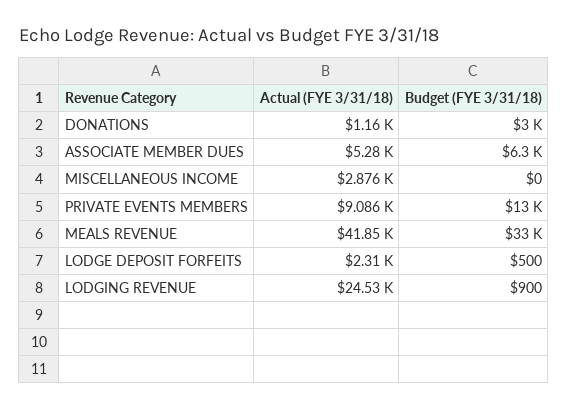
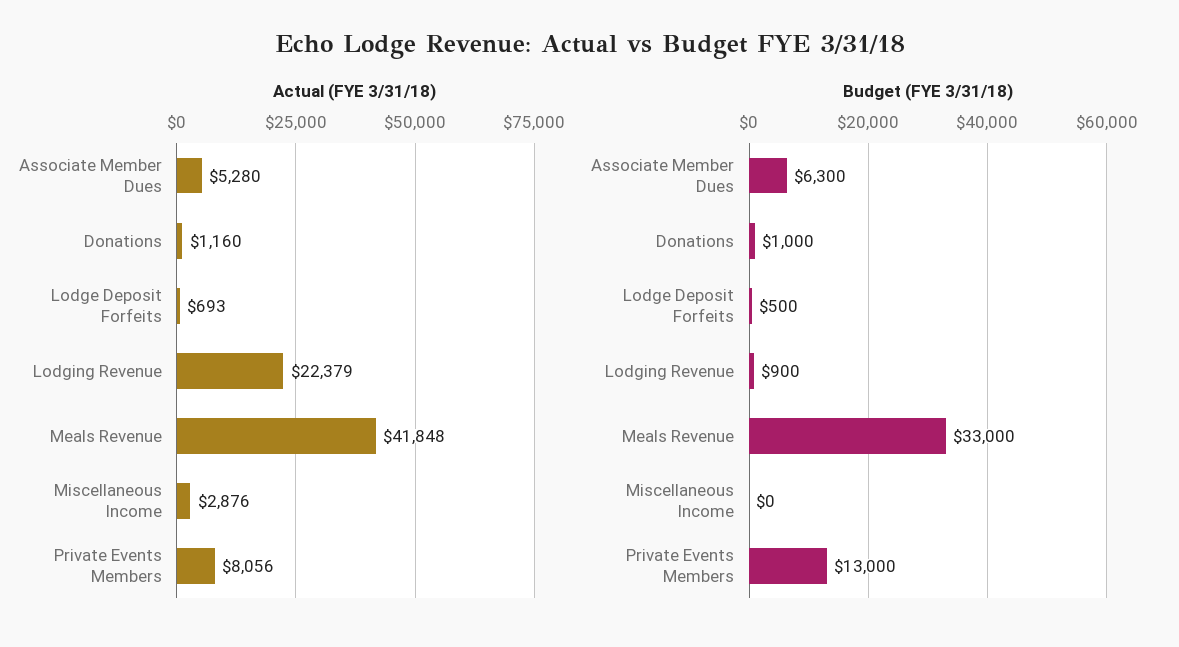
  {
    "Actual (FYE 3/31/18)": {
      "DONATIONS": 1160,
      "ASSOCIATE MEMBER DUES": 5280,
      "MISCELLANEOUS INCOME": 2876,
-     "PRIVATE EVENTS MEMBERS": 9086,
+     "PRIVATE EVENTS MEMBERS": 8056,
      "MEALS REVENUE": 41848,
-     "LODGE DEPOSIT FORFEITS": 2310,
+     "LODGE DEPOSIT FORFEITS": 693,
-     "LODGING REVENUE": 24530
+     "LODGING REVENUE": 22379
    },
    "Budget (FYE 3/31/18)": {
-     "DONATIONS": 3000,
+     "DONATIONS": 1000,
      "ASSOCIATE MEMBER DUES": 6300,
      "MISCELLANEOUS INCOME": 0,
      "PRIVATE EVENTS MEMBERS": 13000,
      "MEALS REVENUE": 33000,
      "LODGE DEPOSIT FORFEITS": 500,
      "LODGING REVENUE": 900
    }
  }

